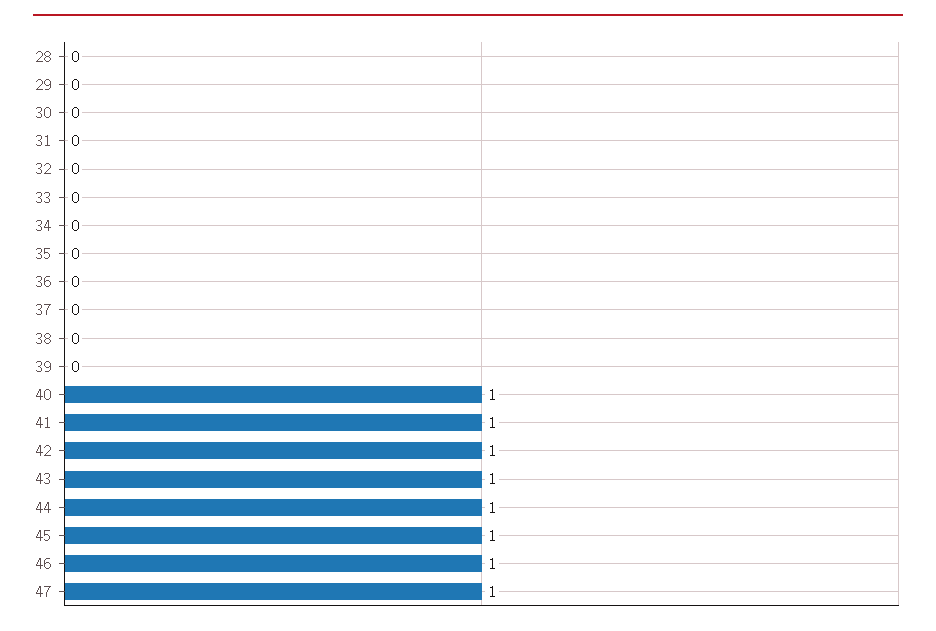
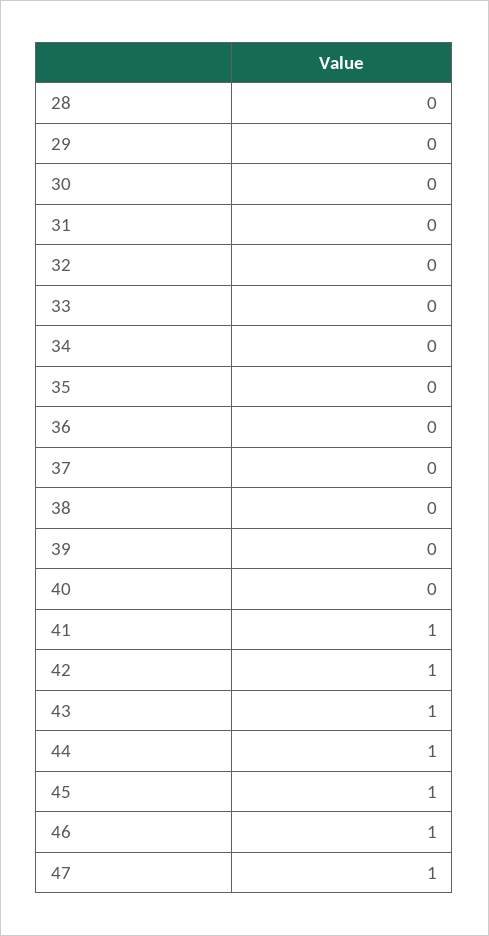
  {
    "28": 0,
    "29": 0,
    "30": 0,
    "31": 0,
    "32": 0,
    "33": 0,
    "34": 0,
    "35": 0,
    "36": 0,
    "37": 0,
    "38": 0,
    "39": 0,
-   "40": 1,
+   "40": 0,
    "41": 1,
    "42": 1,
    "43": 1,
    "44": 1,
    "45": 1,
    "46": 1,
    "47": 1
  }

